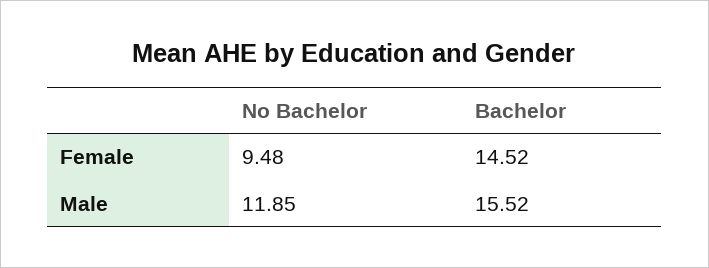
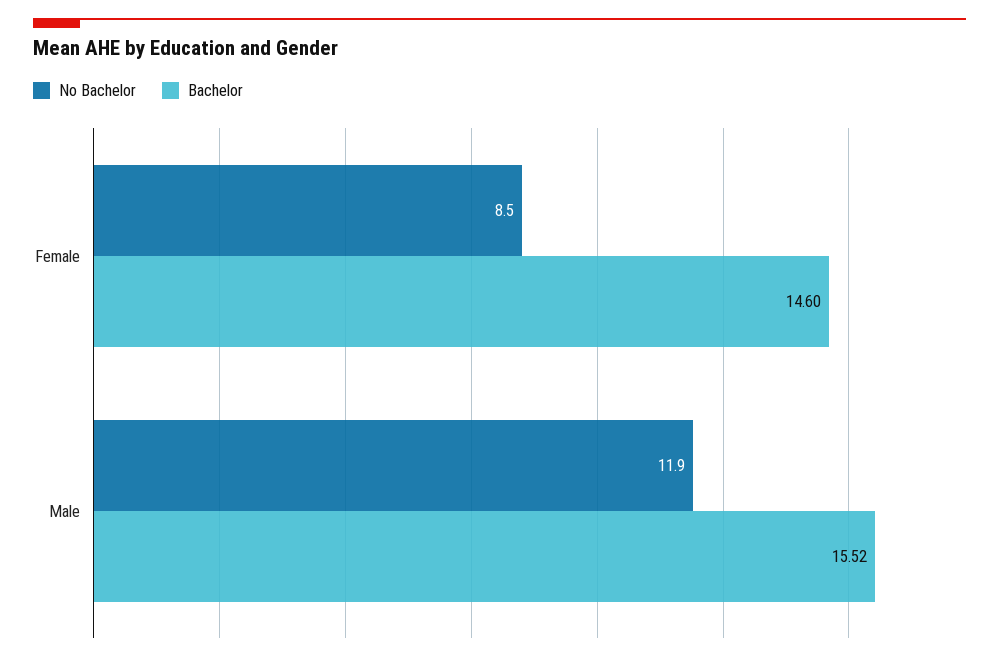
  {
    "No Bachelor": {
-     "Female": 9.48,
+     "Female": 8.5,
      "Male": 11.85
    },
    "Bachelor": {
-     "Female": 14.52,
+     "Female": 14.6,
      "Male": 15.52
    }
  }

